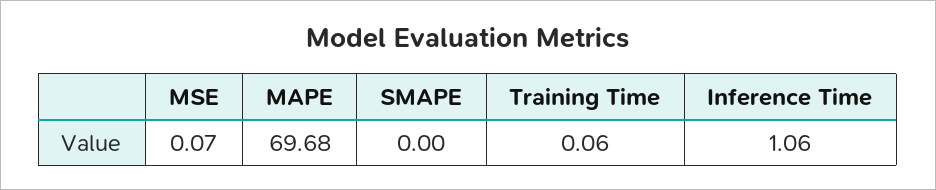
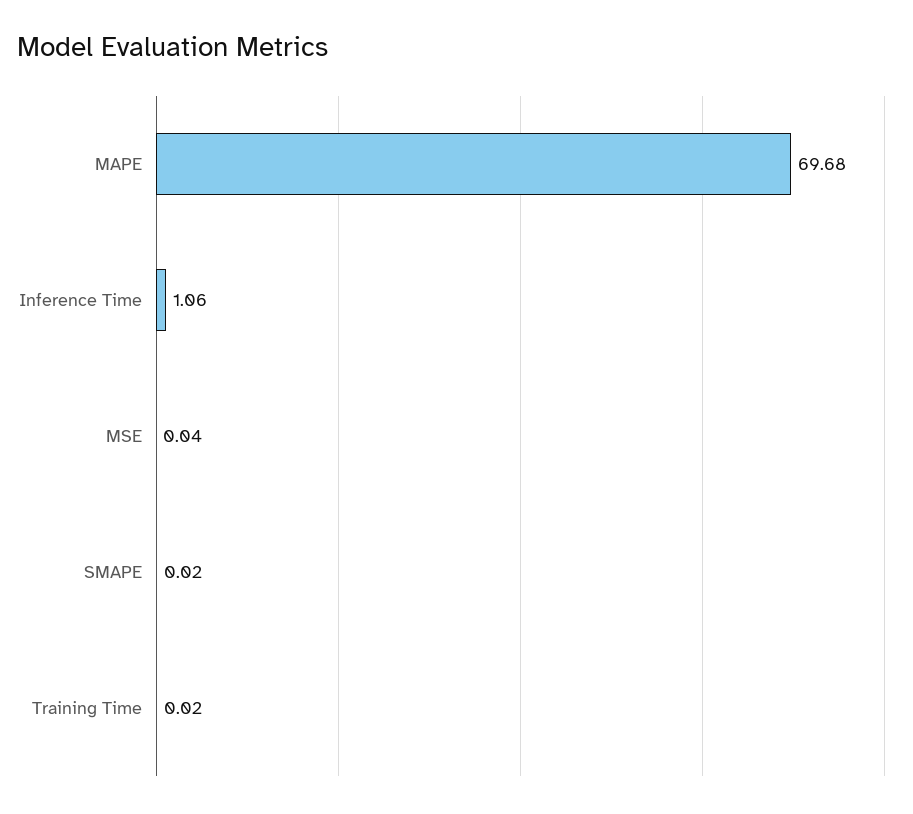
  {
-   "MSE": 0.07,
+   "MSE": 0.04,
    "MAPE": 69.68,
-   "SMAPE": 0,
+   "SMAPE": 0.02,
-   "Training Time": 0.06,
+   "Training Time": 0.02,
    "Inference Time": 1.06
  }

